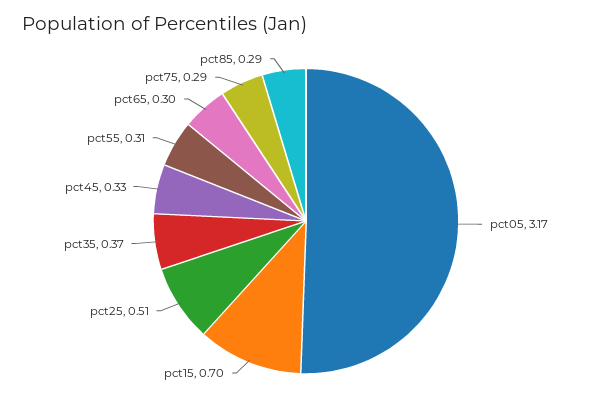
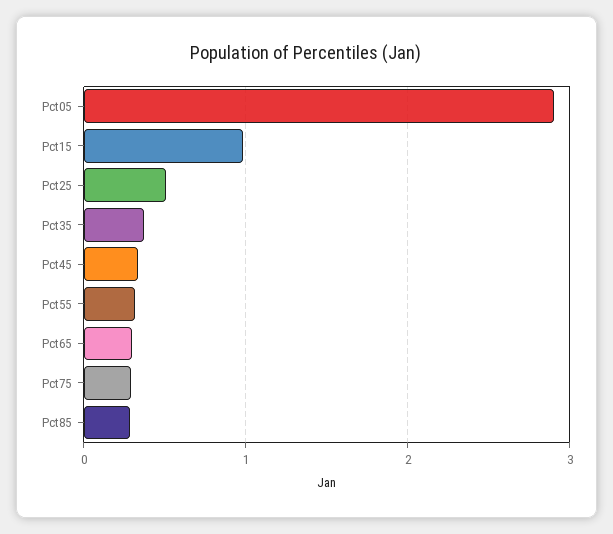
  {
-   "pct05": 3.17,
+   "pct05": 2.9,
-   "pct15": 0.7,
+   "pct15": 1,
    "pct25": 0.51,
    "pct35": 0.37,
    "pct45": 0.33,
    "pct55": 0.31,
    "pct65": 0.3,
    "pct75": 0.29,
    "pct85": 0.29
  }

